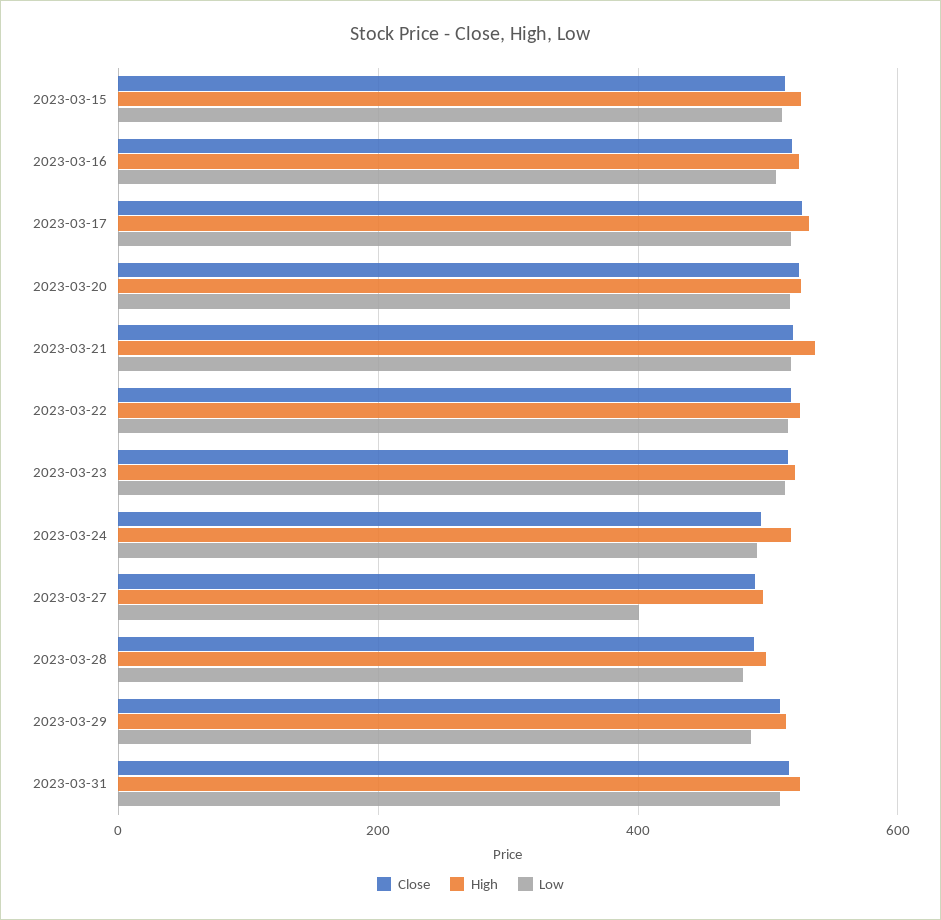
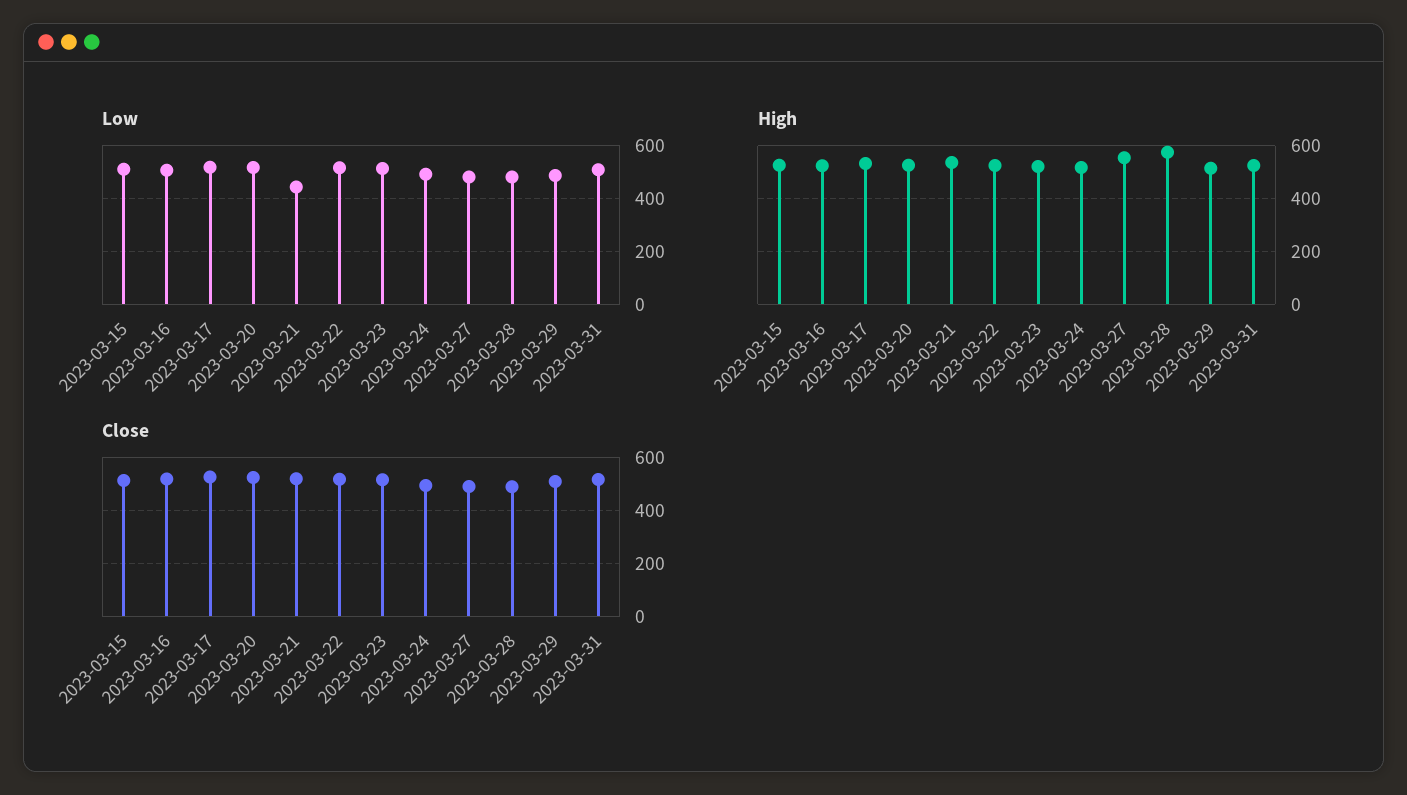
  {
    "Close": {
      "2023-03-15": 520,
      "2023-03-16": 520,
      "2023-03-17": 520,
      "2023-03-20": 520,
      "2023-03-21": 520,
      "2023-03-22": 520,
      "2023-03-23": 520,
      "2023-03-24": 500,
      "2023-03-27": 500,
      "2023-03-28": 480,
      "2023-03-29": 500,
      "2023-03-31": 520
    },
    "High": {
      "2023-03-15": 520,
      "2023-03-16": 520,
      "2023-03-17": 540,
      "2023-03-20": 520,
      "2023-03-21": 540,
      "2023-03-22": 520,
      "2023-03-23": 520,
      "2023-03-24": 520,
-     "2023-03-27": 500,
+     "2023-03-27": 550,
-     "2023-03-28": 500,
+     "2023-03-28": 575,
      "2023-03-29": 520,
      "2023-03-31": 520
    },
    "Low": {
      "2023-03-15": 520,
      "2023-03-16": 500,
      "2023-03-17": 520,
      "2023-03-20": 520,
-     "2023-03-21": 520,
+     "2023-03-21": 450,
      "2023-03-22": 520,
      "2023-03-23": 520,
      "2023-03-24": 500,
-     "2023-03-27": 400,
+     "2023-03-27": 475,
      "2023-03-28": 480,
      "2023-03-29": 480,
      "2023-03-31": 500
    }
  }

